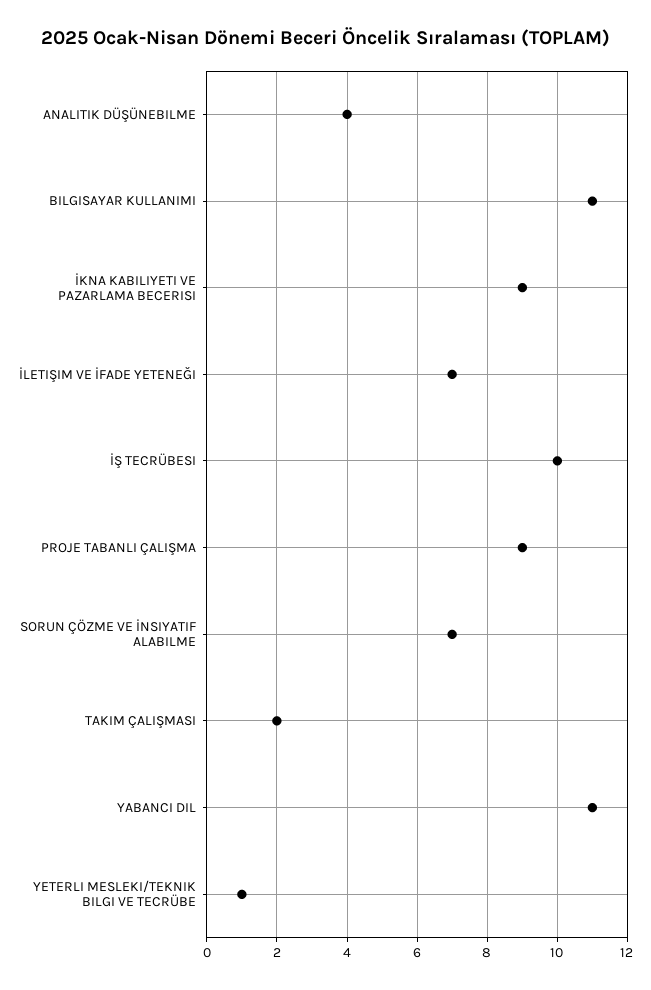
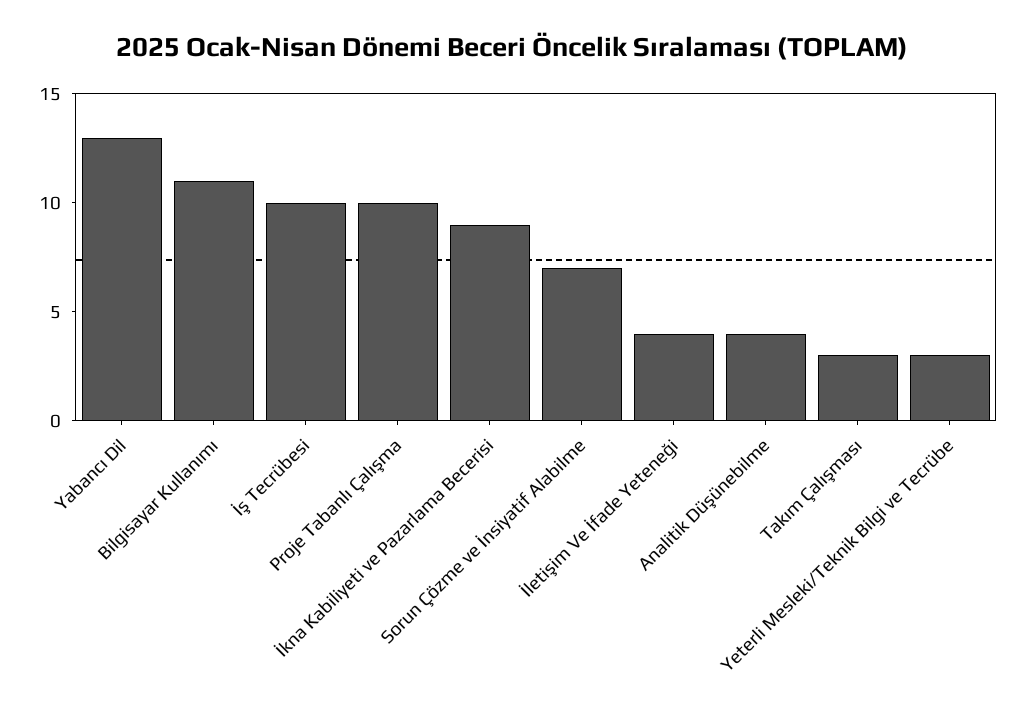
  {
    "ANALITIK DÜŞÜNEBILME": 4,
    "BILGISAYAR KULLANIMI": 11,
    "İKNA KABILIYETI VE PAZARLAMA BECERISI": 9,
-   "İLETIŞIM VE İFADE YETENEĞI": 7,
+   "İLETIŞIM VE İFADE YETENEĞI": 4,
    "İŞ TECRÜBESI": 10,
-   "PROJE TABANLI ÇALIŞMA": 9,
+   "PROJE TABANLI ÇALIŞMA": 10,
    "SORUN ÇÖZME VE İNSIYATIF ALABILME": 7,
-   "TAKIM ÇALIŞMASI": 2,
+   "TAKIM ÇALIŞMASI": 3,
-   "YABANCI DIL": 11,
+   "YABANCI DIL": 13,
-   "YETERLI MESLEKI/TEKNIK BILGI VE TECRÜBE": 1
+   "YETERLI MESLEKI/TEKNIK BILGI VE TECRÜBE": 3
  }

